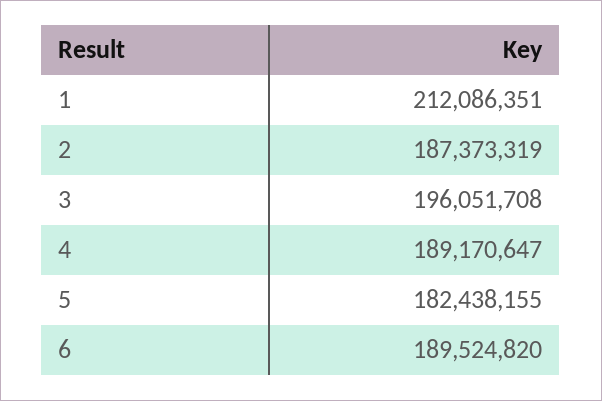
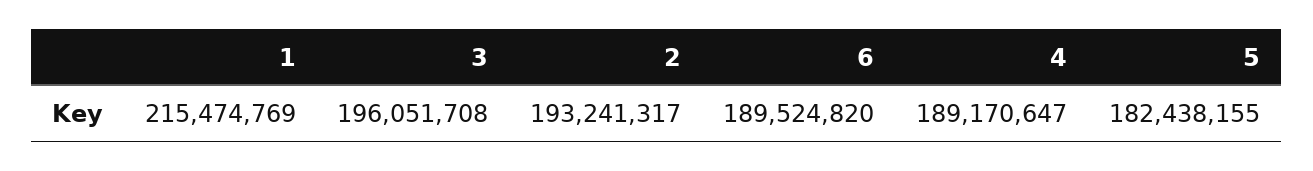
  {
-   "1": 212086351,
+   "1": 215474769,
-   "2": 187373319,
+   "2": 193241317,
    "3": 196051708,
    "4": 189170647,
    "5": 182438155,
    "6": 189524820
  }

